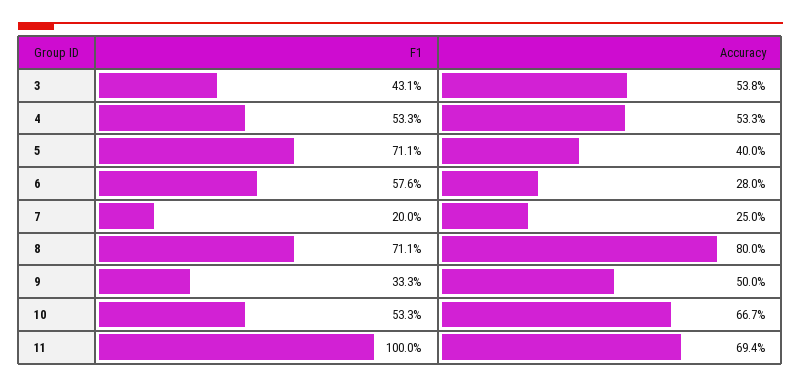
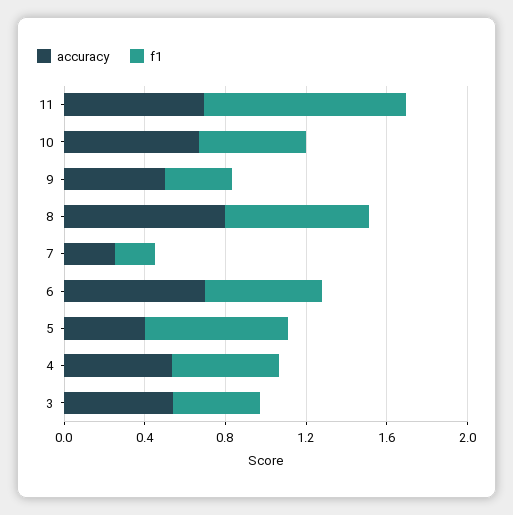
  {
    "F1": {
      "3": 0.431,
      "4": 0.533,
      "5": 0.711,
      "6": 0.576,
      "7": 0.2,
      "8": 0.711,
      "9": 0.333,
      "10": 0.533,
      "11": 1
    },
    "Accuracy": {
      "3": 0.538,
      "4": 0.533,
      "5": 0.4,
-     "6": 0.28,
+     "6": 0.7,
      "7": 0.25,
      "8": 0.8,
      "9": 0.5,
      "10": 0.667,
      "11": 0.694
    }
  }

